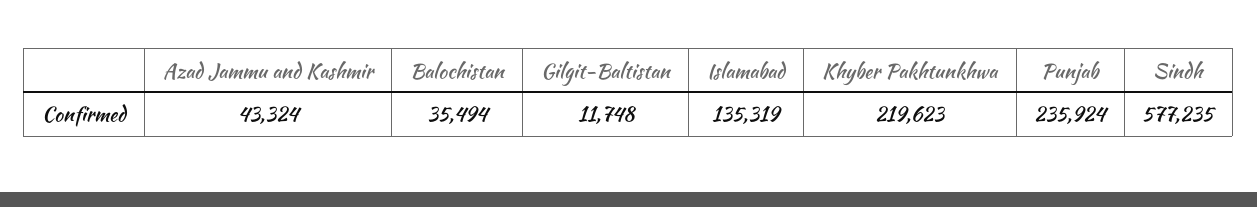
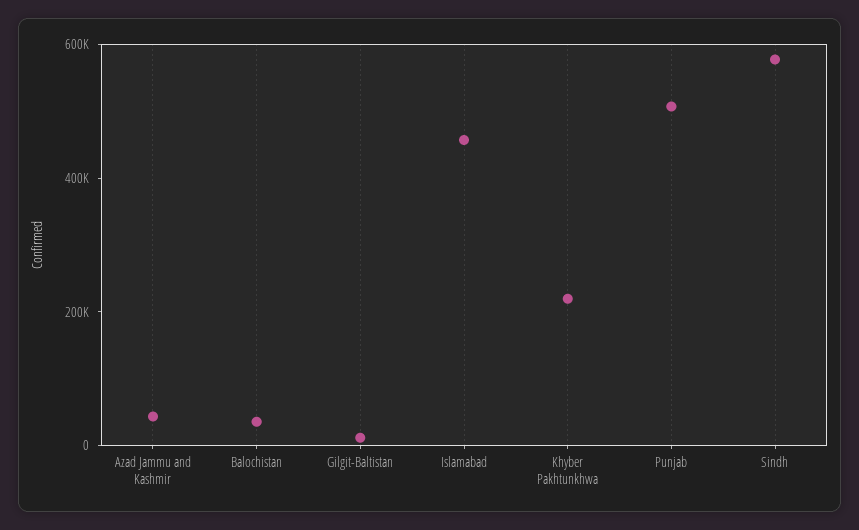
  {
    "Azad Jammu and Kashmir": 43324,
    "Balochistan": 35494,
    "Gilgit-Baltistan": 11748,
-   "Islamabad": 135319,
+   "Islamabad": 450000,
    "Khyber Pakhtunkhwa": 219623,
-   "Punjab": 235924,
+   "Punjab": 500000,
    "Sindh": 577235
  }

